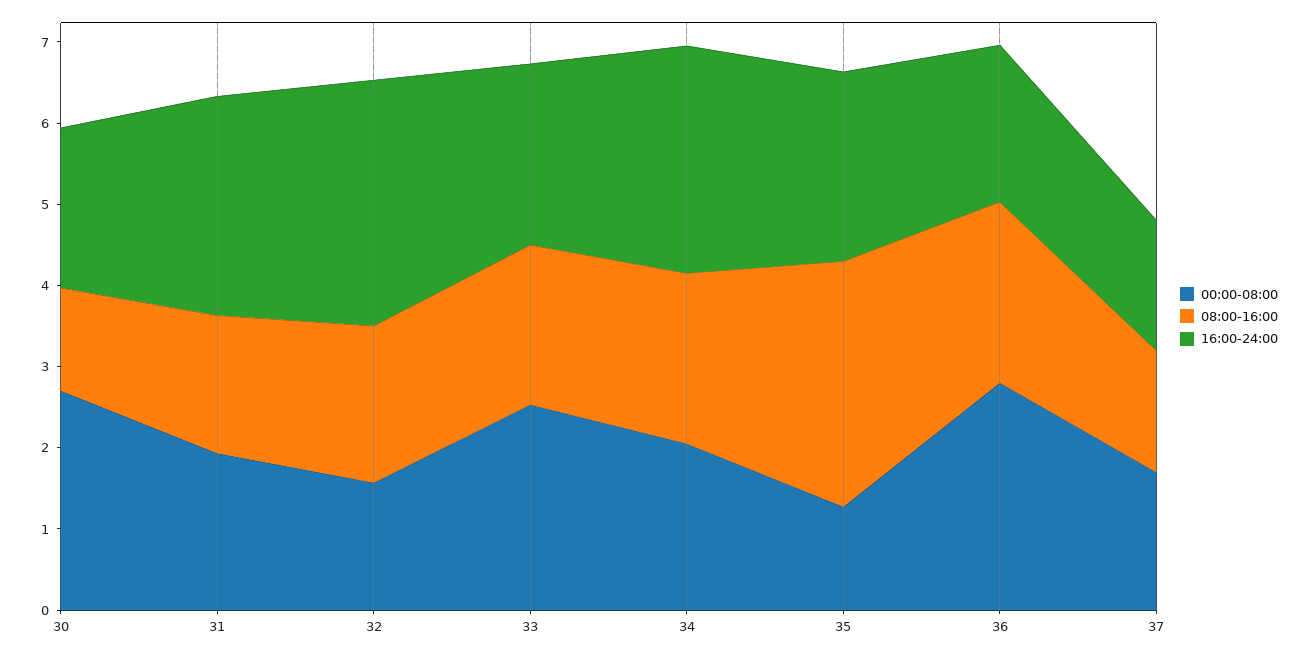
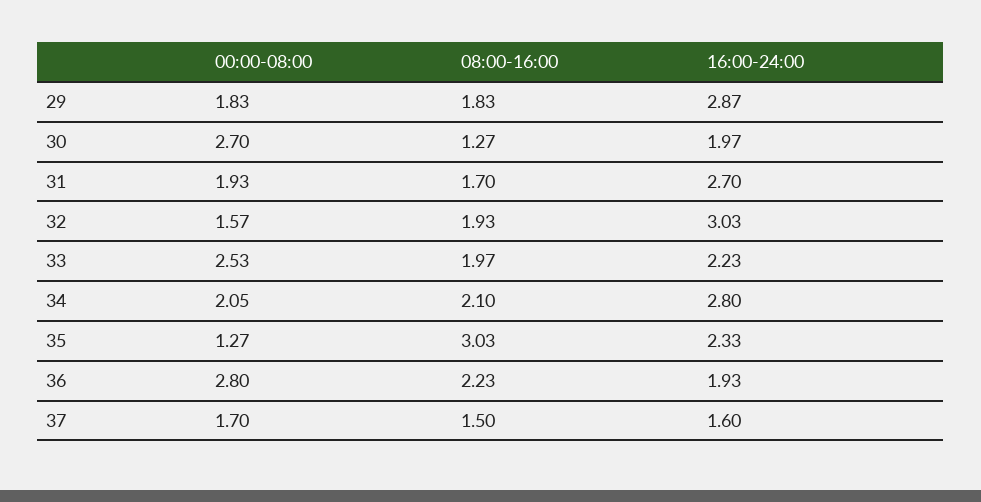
  {
    "00:00-08:00": {
      "30": 2.7,
      "31": 1.93,
      "32": 1.57,
      "33": 2.53,
      "34": 2.05,
      "35": 1.27,
      "36": 2.8,
-     "37": 1.7
+     "37": 1.7,
+     "29": 1.83
    },
    "08:00-16:00": {
      "30": 1.27,
      "31": 1.7,
      "32": 1.93,
      "33": 1.97,
      "34": 2.1,
      "35": 3.03,
      "36": 2.23,
-     "37": 1.5
+     "37": 1.5,
+     "29": 1.83
    },
    "16:00-24:00": {
      "30": 1.97,
      "31": 2.7,
      "32": 3.03,
      "33": 2.23,
      "34": 2.8,
      "35": 2.33,
      "36": 1.93,
-     "37": 1.6
+     "37": 1.6,
+     "29": 2.87
    }
  }

